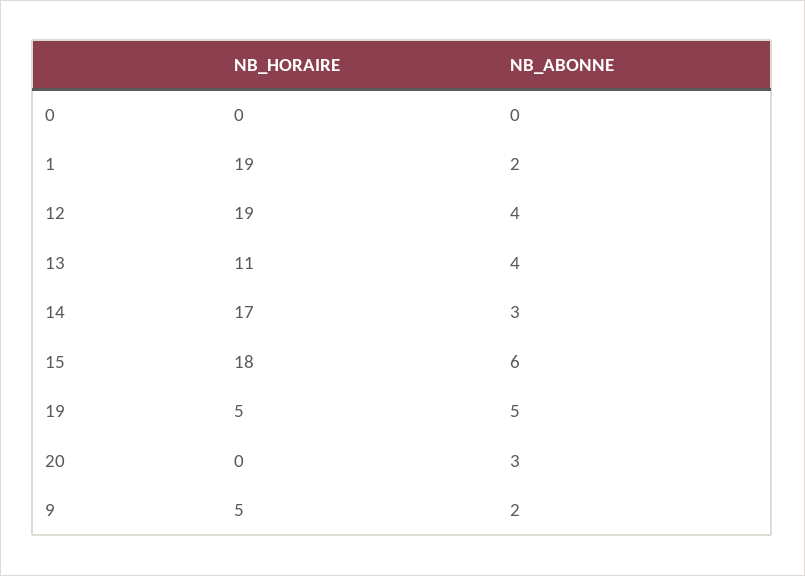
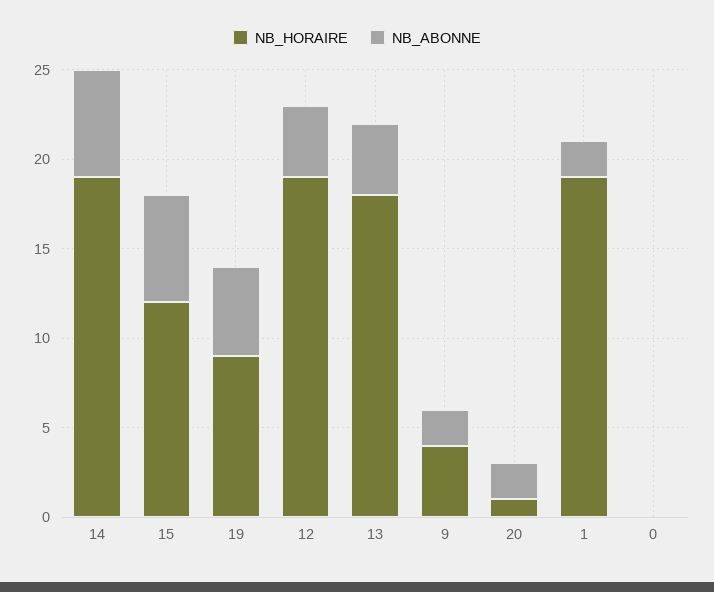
  {
    "NB_HORAIRE": {
      "0": 0,
      "1": 19,
      "12": 19,
-     "13": 11,
+     "13": 18,
-     "14": 17,
+     "14": 19,
-     "15": 18,
+     "15": 12,
-     "19": 5,
+     "19": 9,
-     "20": 0,
+     "20": 1,
-     "9": 5
+     "9": 4
    },
    "NB_ABONNE": {
      "0": 0,
      "1": 2,
      "12": 4,
      "13": 4,
-     "14": 3,
+     "14": 6,
      "15": 6,
      "19": 5,
-     "20": 3,
+     "20": 2,
      "9": 2
    }
  }

